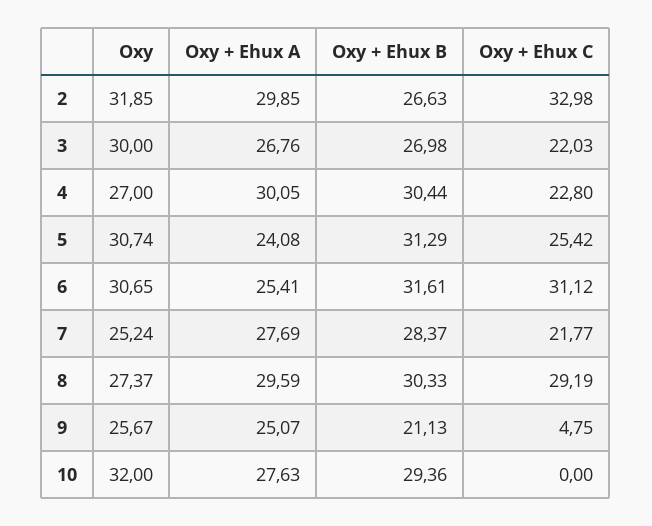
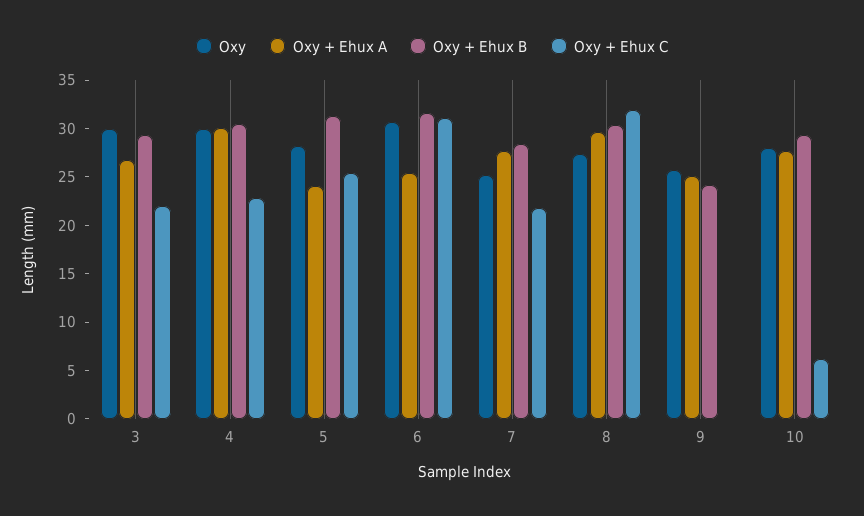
  {
    "Oxy": {
-     "2": 31.85,
      "3": 30,
-     "4": 27,
+     "4": 30,
-     "5": 30.74,
+     "5": 28,
      "6": 30.65,
      "7": 25.24,
      "8": 27.37,
      "9": 25.67,
-     "10": 32
+     "10": 28
    },
    "Oxy + Ehux A": {
-     "2": 29.85,
      "3": 26.76,
      "4": 30.05,
      "5": 24.08,
      "6": 25.41,
      "7": 27.69,
      "8": 29.59,
      "9": 25.07,
      "10": 27.63
    },
    "Oxy + Ehux B": {
-     "2": 26.63,
-     "3": 26.98,
+     "3": 29,
      "4": 30.44,
      "5": 31.29,
      "6": 31.61,
      "7": 28.37,
      "8": 30.33,
-     "9": 21.13,
+     "9": 24,
      "10": 29.36
    },
    "Oxy + Ehux C": {
-     "2": 32.98,
      "3": 22.03,
      "4": 22.8,
      "5": 25.42,
      "6": 31.12,
      "7": 21.77,
-     "8": 29.19,
+     "8": 32,
-     "9": 4.75,
+     "9": 0,
-     "10": 0
+     "10": 6
    }
  }

